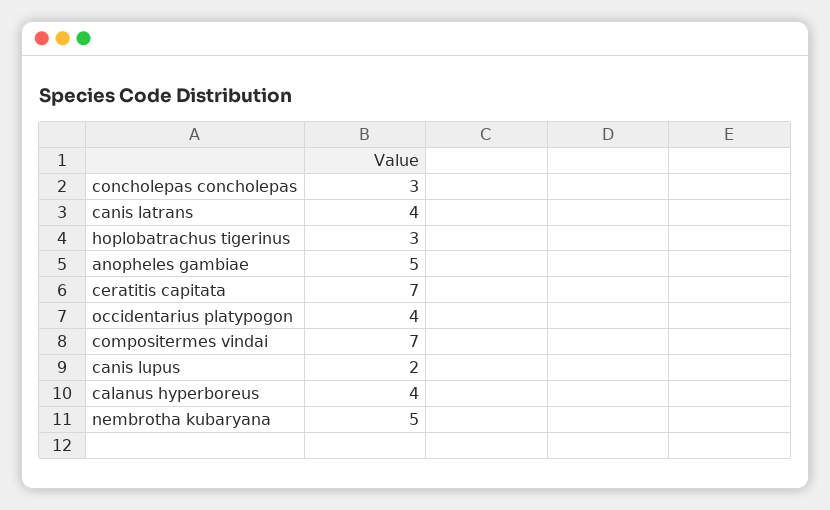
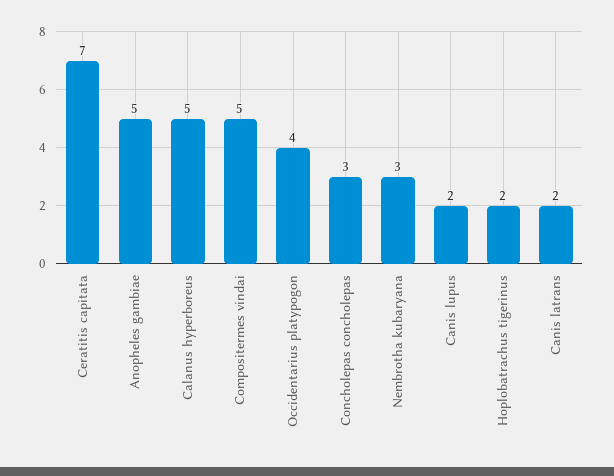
  {
    "concholepas concholepas": 3,
-   "canis latrans": 4,
+   "canis latrans": 2,
-   "hoplobatrachus tigerinus": 3,
+   "hoplobatrachus tigerinus": 2,
    "anopheles gambiae": 5,
    "ceratitis capitata": 7,
    "occidentarius platypogon": 4,
-   "compositermes vindai": 7,
+   "compositermes vindai": 5,
    "canis lupus": 2,
-   "calanus hyperboreus": 4,
+   "calanus hyperboreus": 5,
-   "nembrotha kubaryana": 5
+   "nembrotha kubaryana": 3
  }

